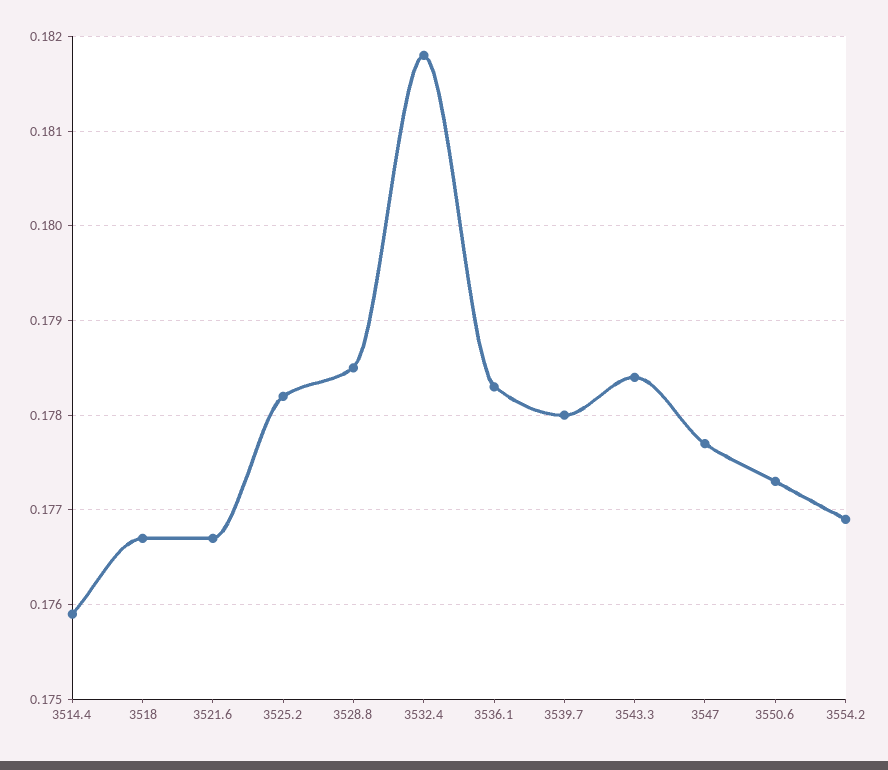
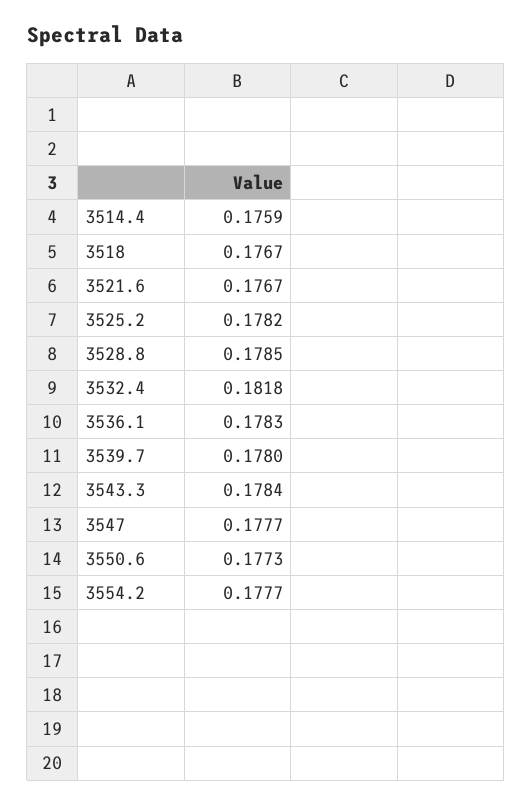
  {
    "3514.4": 0.1759,
    "3518": 0.1767,
    "3521.6": 0.1767,
    "3525.2": 0.1782,
    "3528.8": 0.1785,
    "3532.4": 0.1818,
    "3536.1": 0.1783,
    "3539.7": 0.178,
    "3543.3": 0.1784,
    "3547": 0.1777,
    "3550.6": 0.1773,
-   "3554.2": 0.1769
+   "3554.2": 0.1777
  }

